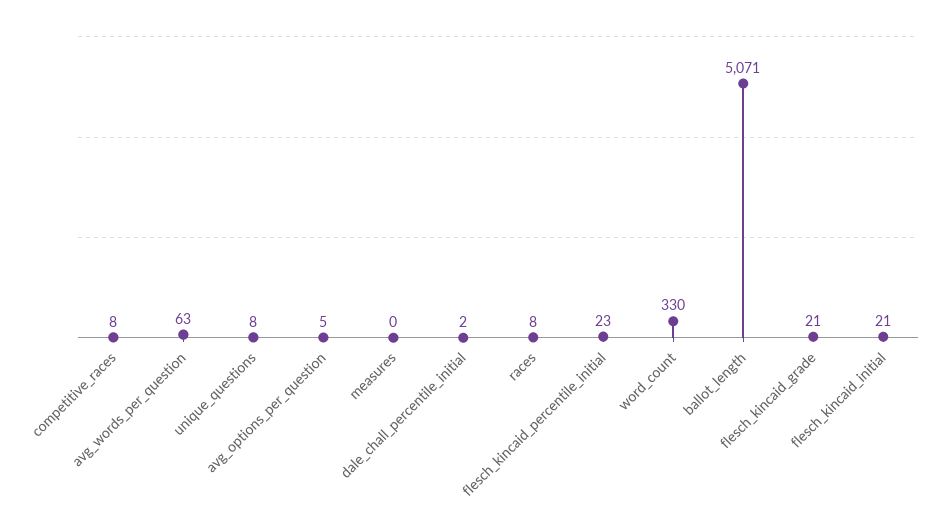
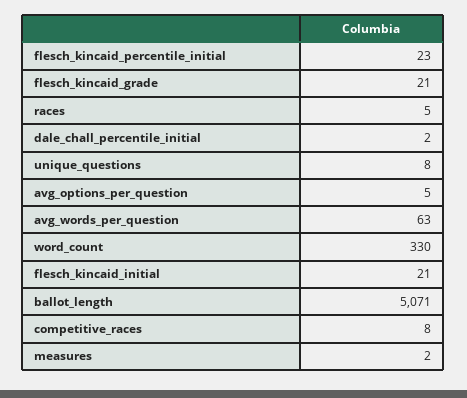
  {
    "competitive_races": 8,
    "avg_words_per_question": 63,
    "unique_questions": 8,
    "avg_options_per_question": 5,
-   "measures": 0,
+   "measures": 2,
    "dale_chall_percentile_initial": 2,
-   "races": 8,
+   "races": 5,
    "flesch_kincaid_percentile_initial": 23,
    "word_count": 330,
    "ballot_length": 5071,
    "flesch_kincaid_grade": 21,
    "flesch_kincaid_initial": 21
  }

